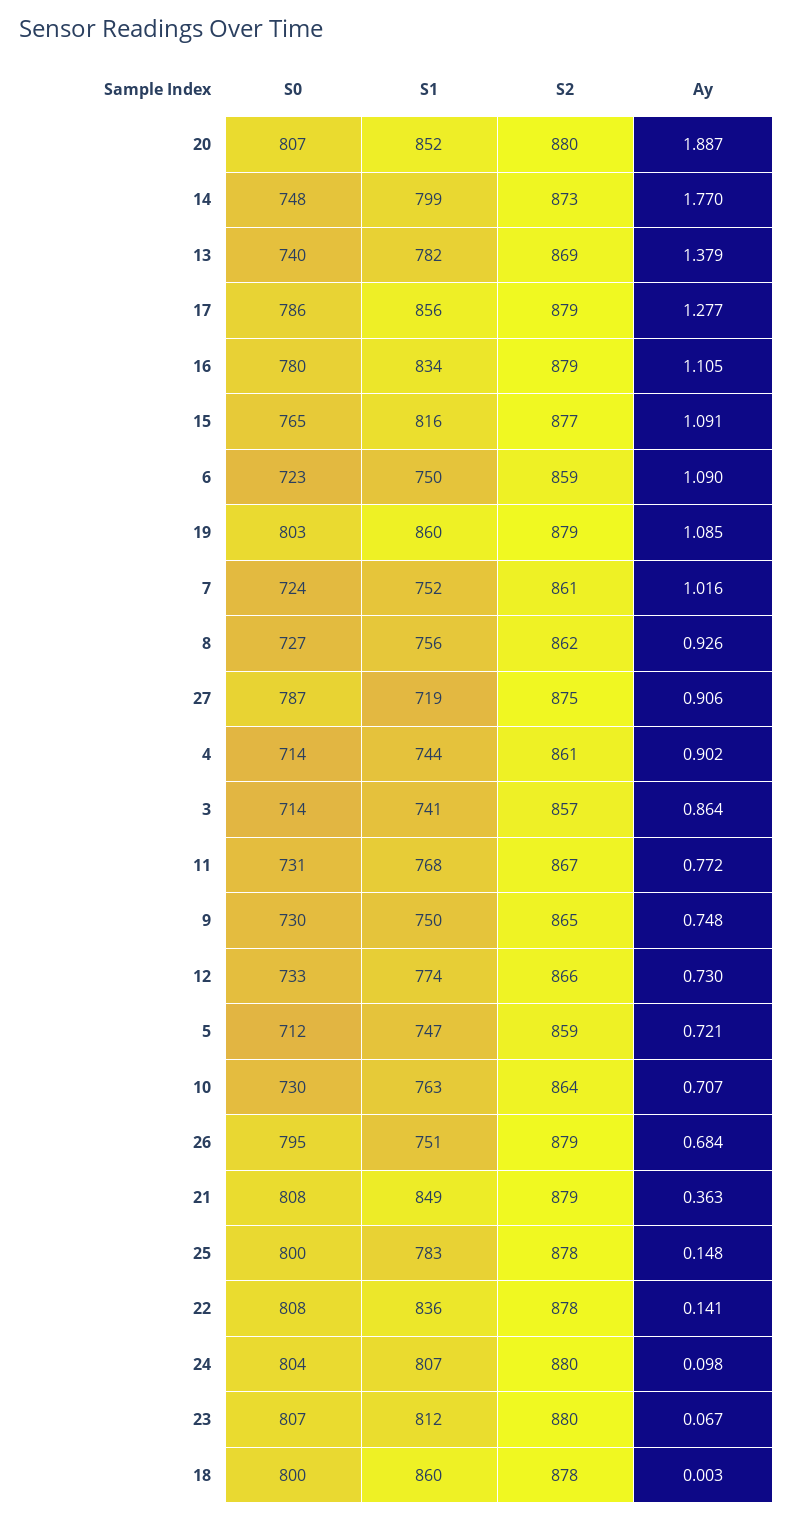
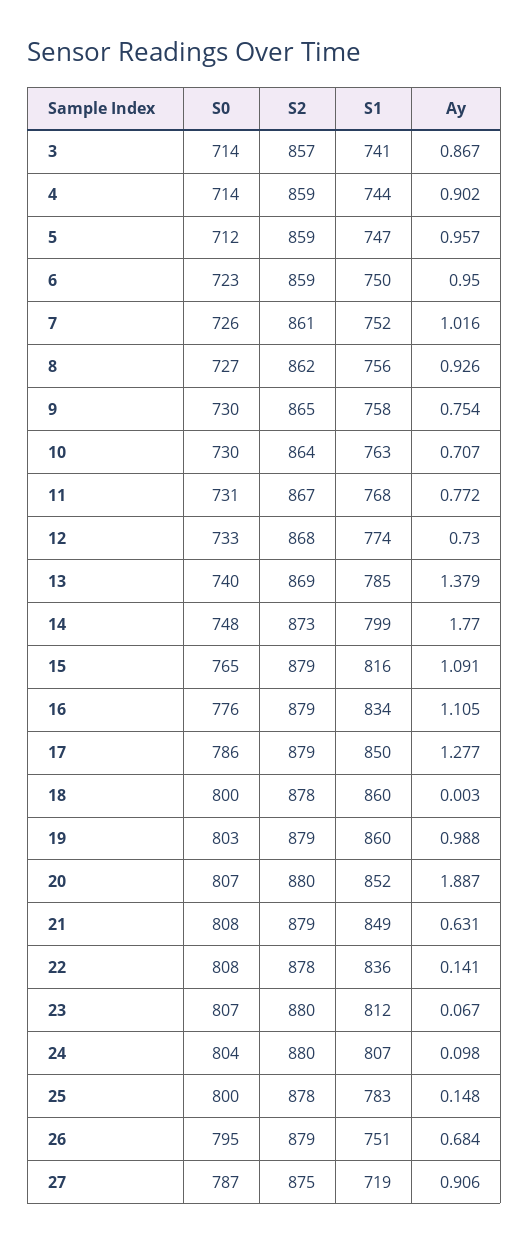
  {
    "S0": {
      "20": 807,
      "14": 748,
      "13": 740,
      "17": 786,
-     "16": 780,
+     "16": 776,
      "15": 765,
      "6": 723,
      "19": 803,
-     "7": 724,
+     "7": 726,
      "8": 727,
      "27": 787,
      "4": 714,
      "3": 714,
      "11": 731,
      "9": 730,
      "12": 733,
      "5": 712,
      "10": 730,
      "26": 795,
      "21": 808,
      "25": 800,
      "22": 808,
      "24": 804,
      "23": 807,
      "18": 800
    },
    "S1": {
      "20": 852,
      "14": 799,
-     "13": 782,
+     "13": 785,
-     "17": 856,
+     "17": 850,
      "16": 834,
      "15": 816,
      "6": 750,
      "19": 860,
      "7": 752,
      "8": 756,
      "27": 719,
      "4": 744,
      "3": 741,
      "11": 768,
-     "9": 750,
+     "9": 758,
      "12": 774,
      "5": 747,
      "10": 763,
      "26": 751,
      "21": 849,
      "25": 783,
      "22": 836,
      "24": 807,
      "23": 812,
      "18": 860
    },
    "S2": {
      "20": 880,
      "14": 873,
      "13": 869,
      "17": 879,
      "16": 879,
-     "15": 877,
+     "15": 879,
      "6": 859,
      "19": 879,
      "7": 861,
      "8": 862,
      "27": 875,
-     "4": 861,
+     "4": 859,
      "3": 857,
      "11": 867,
      "9": 865,
-     "12": 866,
+     "12": 868,
      "5": 859,
      "10": 864,
      "26": 879,
      "21": 879,
      "25": 878,
      "22": 878,
      "24": 880,
      "23": 880,
      "18": 878
    },
    "Ay": {
      "20": 1.887,
      "14": 1.77,
      "13": 1.379,
      "17": 1.277,
      "16": 1.105,
      "15": 1.091,
-     "6": 1.09,
+     "6": 0.95,
-     "19": 1.085,
+     "19": 0.988,
      "7": 1.016,
      "8": 0.926,
      "27": 0.906,
      "4": 0.902,
-     "3": 0.864,
+     "3": 0.867,
      "11": 0.772,
-     "9": 0.748,
+     "9": 0.754,
      "12": 0.73,
-     "5": 0.721,
+     "5": 0.957,
      "10": 0.707,
      "26": 0.684,
-     "21": 0.363,
+     "21": 0.631,
      "25": 0.148,
      "22": 0.141,
      "24": 0.098,
      "23": 0.067,
      "18": 0.003
    }
  }

